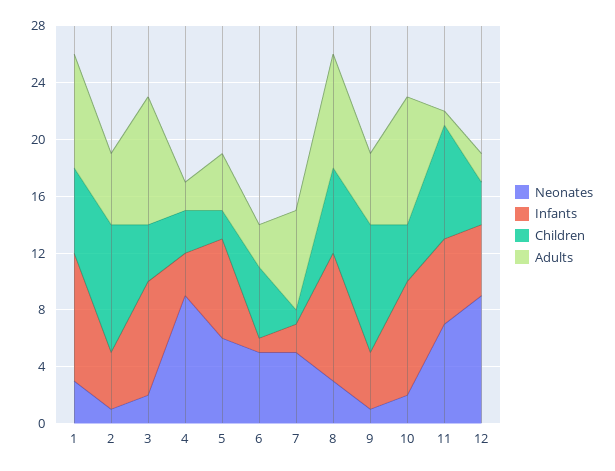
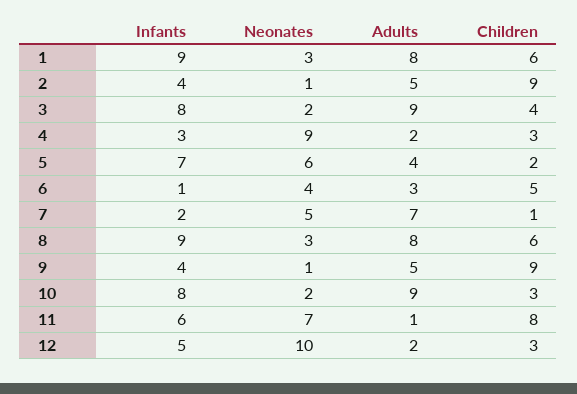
  {
    "Neonates": {
      "1": 3,
      "2": 1,
      "3": 2,
      "4": 9,
      "5": 6,
-     "6": 5,
+     "6": 4,
      "7": 5,
      "8": 3,
      "9": 1,
      "10": 2,
      "11": 7,
-     "12": 9
+     "12": 10
    },
    "Infants": {
      "1": 9,
      "2": 4,
      "3": 8,
      "4": 3,
      "5": 7,
      "6": 1,
      "7": 2,
      "8": 9,
      "9": 4,
      "10": 8,
      "11": 6,
      "12": 5
    },
    "Children": {
      "1": 6,
      "2": 9,
      "3": 4,
      "4": 3,
      "5": 2,
      "6": 5,
      "7": 1,
      "8": 6,
      "9": 9,
-     "10": 4,
+     "10": 3,
      "11": 8,
      "12": 3
    },
    "Adults": {
      "1": 8,
      "2": 5,
      "3": 9,
      "4": 2,
      "5": 4,
      "6": 3,
      "7": 7,
      "8": 8,
      "9": 5,
      "10": 9,
      "11": 1,
      "12": 2
    }
  }

